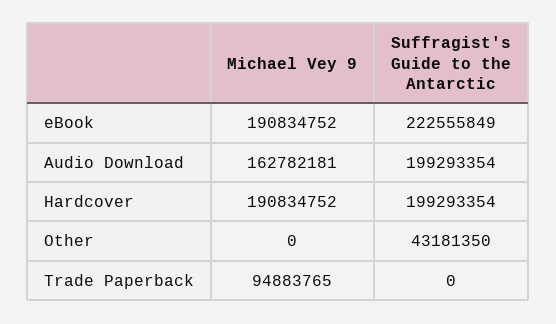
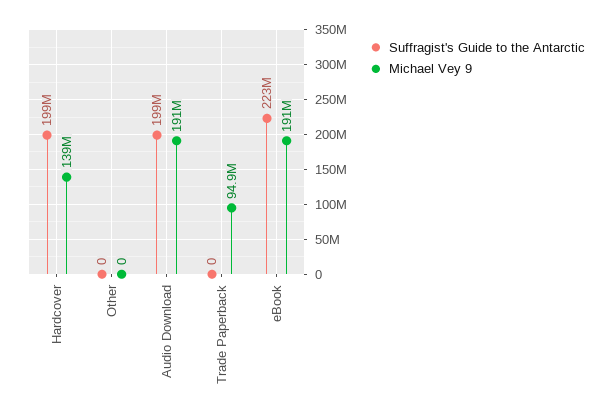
  {
    "Michael Vey 9": {
      "eBook": 190834752,
-     "Audio Download": 162782181,
+     "Audio Download": 191000000,
-     "Hardcover": 190834752,
+     "Hardcover": 139000000,
      "Other": 0,
      "Trade Paperback": 94883765
    },
    "Suffragist's Guide to the Antarctic": {
      "eBook": 222555849,
      "Audio Download": 199293354,
      "Hardcover": 199293354,
-     "Other": 43181350,
+     "Other": 0,
      "Trade Paperback": 0
    }
  }

